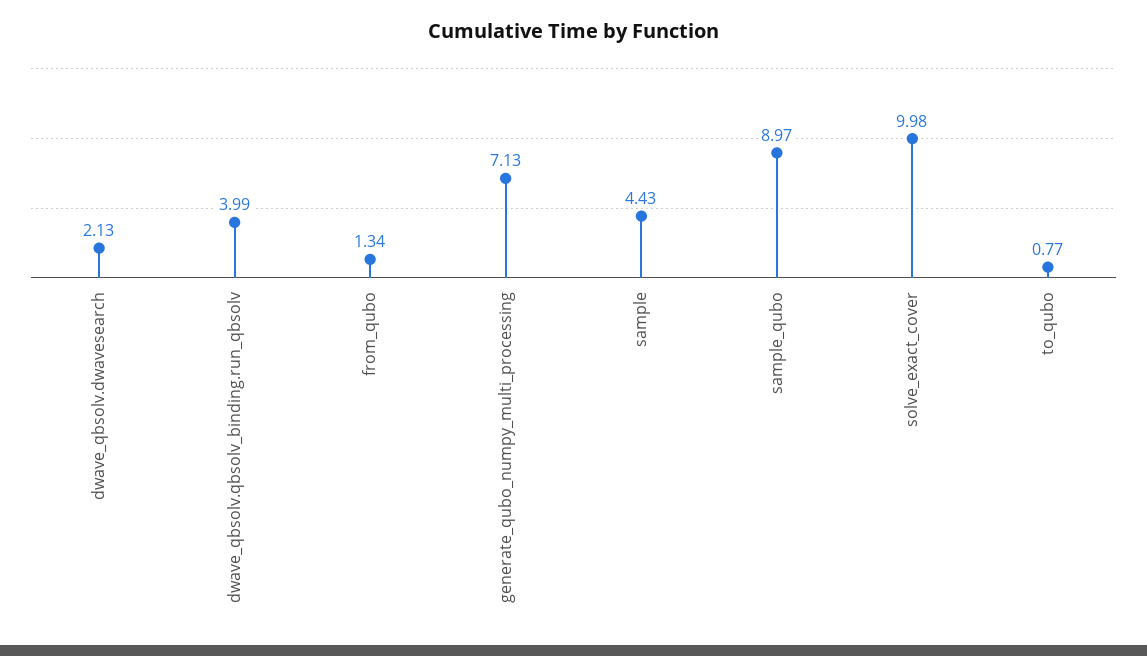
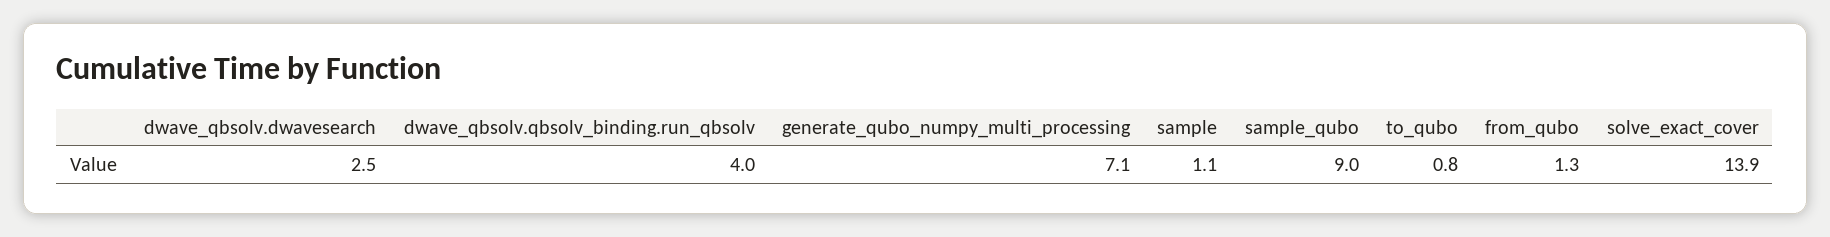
  {
-   "dwave_qbsolv.dwavesearch": 2.13,
+   "dwave_qbsolv.dwavesearch": 2.5,
    "dwave_qbsolv.qbsolv_binding.run_qbsolv": 3.99,
    "from_qubo": 1.34,
    "generate_qubo_numpy_multi_processing": 7.13,
-   "sample": 4.43,
+   "sample": 1.1,
    "sample_qubo": 8.97,
-   "solve_exact_cover": 9.98,
+   "solve_exact_cover": 13.9,
    "to_qubo": 0.77
  }

